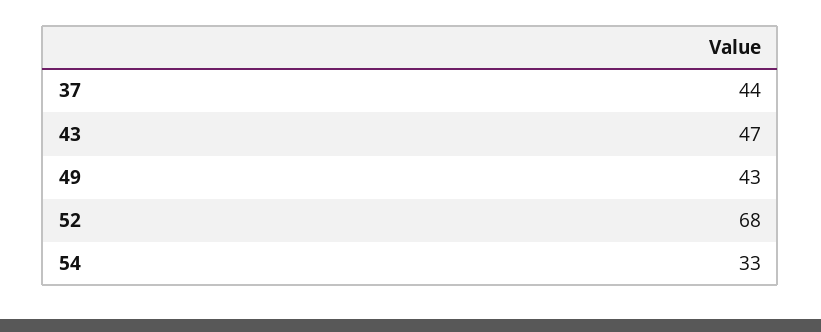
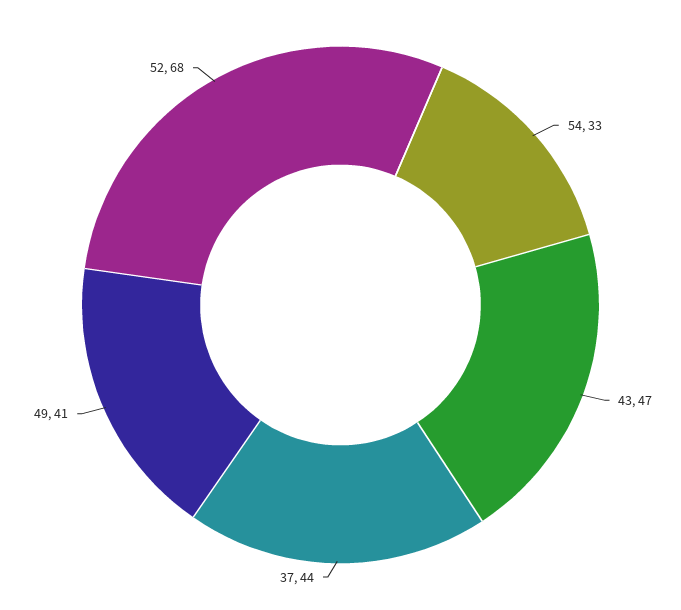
  {
    "37": 44,
    "43": 47,
-   "49": 43,
+   "49": 41,
    "52": 68,
    "54": 33
  }

